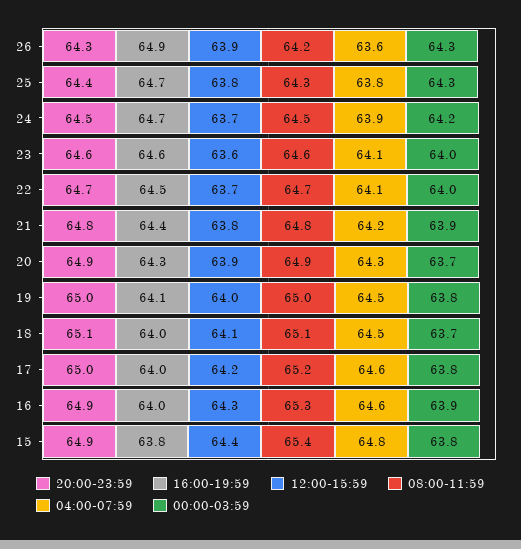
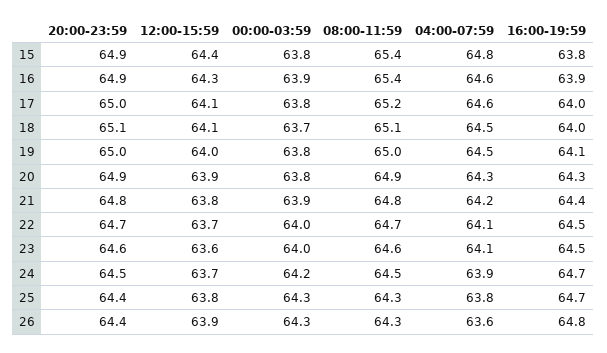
  {
    "20:00-23:59": {
-     "26": 64.3,
+     "26": 64.4,
      "25": 64.4,
      "24": 64.5,
      "23": 64.6,
      "22": 64.7,
      "21": 64.8,
      "20": 64.9,
      "19": 65,
      "18": 65.1,
      "17": 65,
      "16": 64.9,
      "15": 64.9
    },
    "16:00-19:59": {
-     "26": 64.9,
+     "26": 64.8,
      "25": 64.7,
      "24": 64.7,
-     "23": 64.6,
+     "23": 64.5,
      "22": 64.5,
      "21": 64.4,
      "20": 64.3,
      "19": 64.1,
      "18": 64,
      "17": 64,
-     "16": 64,
+     "16": 63.9,
      "15": 63.8
    },
    "12:00-15:59": {
      "26": 63.9,
      "25": 63.8,
      "24": 63.7,
      "23": 63.6,
      "22": 63.7,
      "21": 63.8,
      "20": 63.9,
      "19": 64,
      "18": 64.1,
-     "17": 64.2,
+     "17": 64.1,
      "16": 64.3,
      "15": 64.4
    },
    "08:00-11:59": {
-     "26": 64.2,
+     "26": 64.3,
      "25": 64.3,
      "24": 64.5,
      "23": 64.6,
      "22": 64.7,
      "21": 64.8,
      "20": 64.9,
      "19": 65,
      "18": 65.1,
      "17": 65.2,
-     "16": 65.3,
+     "16": 65.4,
      "15": 65.4
    },
    "04:00-07:59": {
      "26": 63.6,
      "25": 63.8,
      "24": 63.9,
      "23": 64.1,
      "22": 64.1,
      "21": 64.2,
      "20": 64.3,
      "19": 64.5,
      "18": 64.5,
      "17": 64.6,
      "16": 64.6,
      "15": 64.8
    },
    "00:00-03:59": {
      "26": 64.3,
      "25": 64.3,
      "24": 64.2,
      "23": 64,
      "22": 64,
      "21": 63.9,
-     "20": 63.7,
+     "20": 63.8,
      "19": 63.8,
      "18": 63.7,
      "17": 63.8,
      "16": 63.9,
      "15": 63.8
    }
  }

